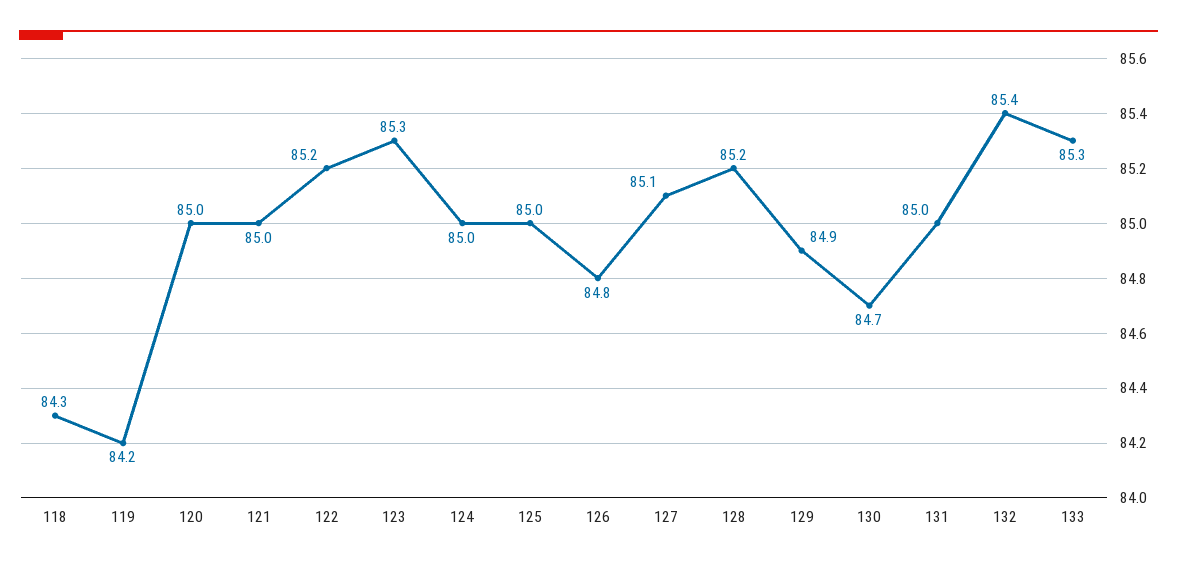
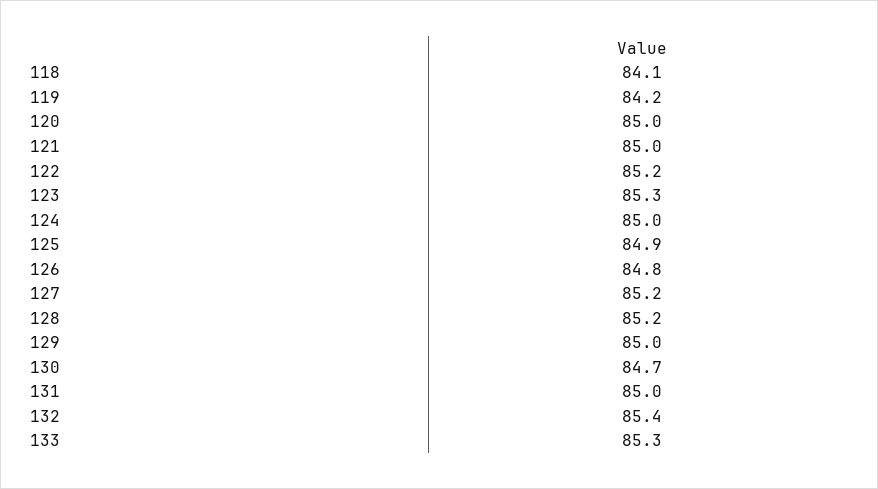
  {
-   "118": 84.3,
+   "118": 84.1,
    "119": 84.2,
    "120": 85,
    "121": 85,
    "122": 85.2,
    "123": 85.3,
    "124": 85,
-   "125": 85,
+   "125": 84.9,
    "126": 84.8,
-   "127": 85.1,
+   "127": 85.2,
    "128": 85.2,
-   "129": 84.9,
+   "129": 85,
    "130": 84.7,
    "131": 85,
    "132": 85.4,
    "133": 85.3
  }

